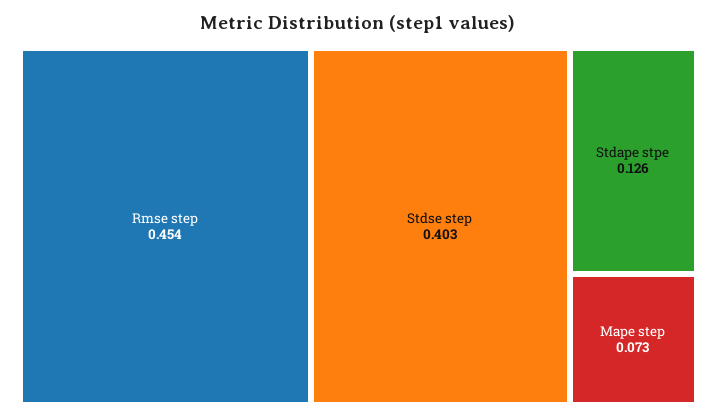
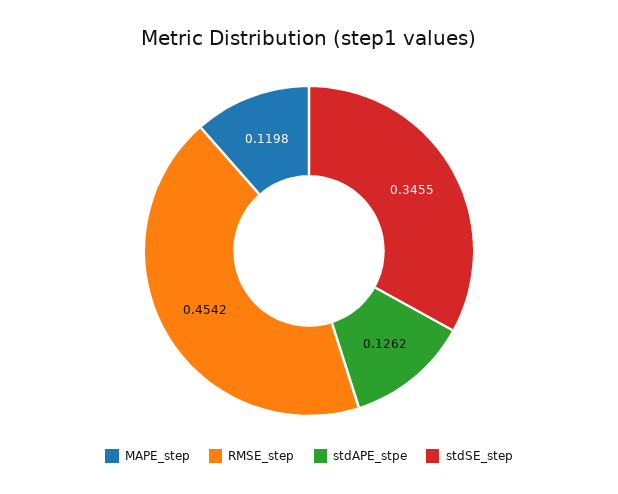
  {
    "Rmse step": 0.4542,
-   "Stdse step": 0.403,
+   "Stdse step": 0.3455,
    "Stdape stpe": 0.1262,
-   "Mape step": 0.073
+   "Mape step": 0.1198
  }

